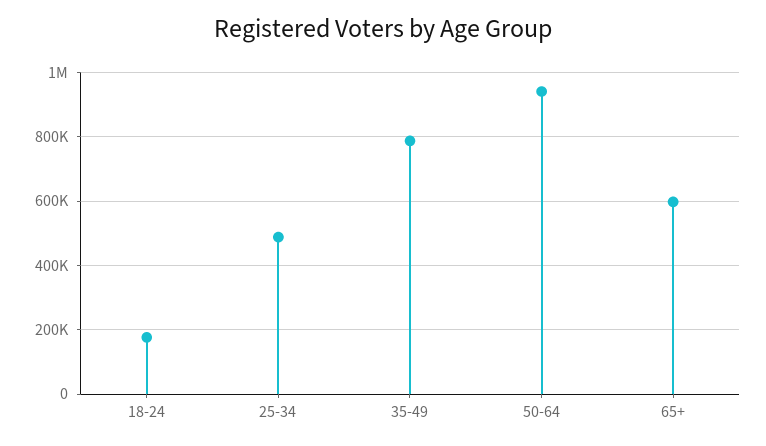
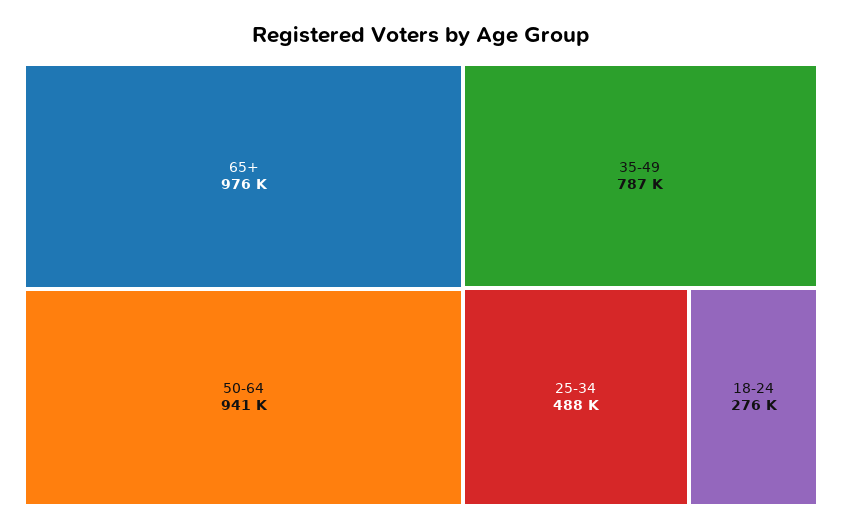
  {
-   "18-24": 180000,
+   "18-24": 276000,
    "25-34": 488000,
    "35-49": 787000,
    "50-64": 941000,
-   "65+": 600000
+   "65+": 976000
  }

